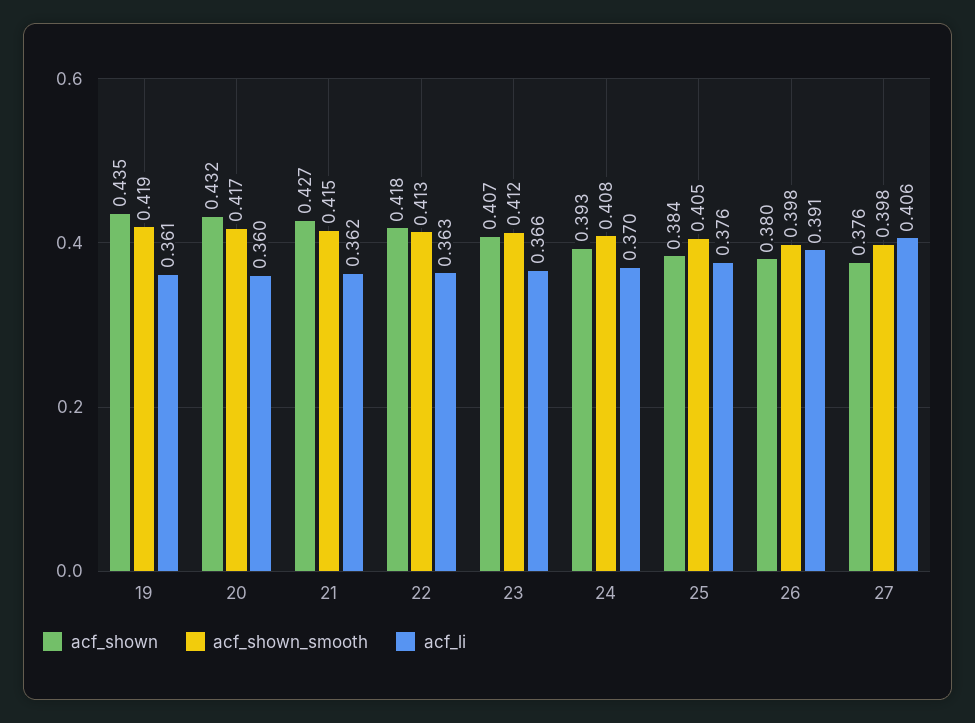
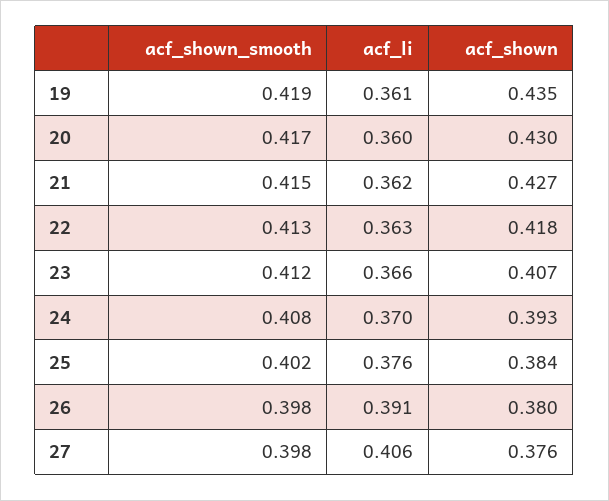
  {
    "acf_shown": {
      "19": 0.435,
-     "20": 0.432,
+     "20": 0.43,
      "21": 0.427,
      "22": 0.418,
      "23": 0.407,
      "24": 0.393,
      "25": 0.384,
      "26": 0.38,
      "27": 0.376
    },
    "acf_shown_smooth": {
      "19": 0.419,
      "20": 0.417,
      "21": 0.415,
      "22": 0.413,
      "23": 0.412,
      "24": 0.408,
-     "25": 0.405,
+     "25": 0.402,
      "26": 0.398,
      "27": 0.398
    },
    "acf_li": {
      "19": 0.361,
      "20": 0.36,
      "21": 0.362,
      "22": 0.363,
      "23": 0.366,
      "24": 0.37,
      "25": 0.376,
      "26": 0.391,
      "27": 0.406
    }
  }

